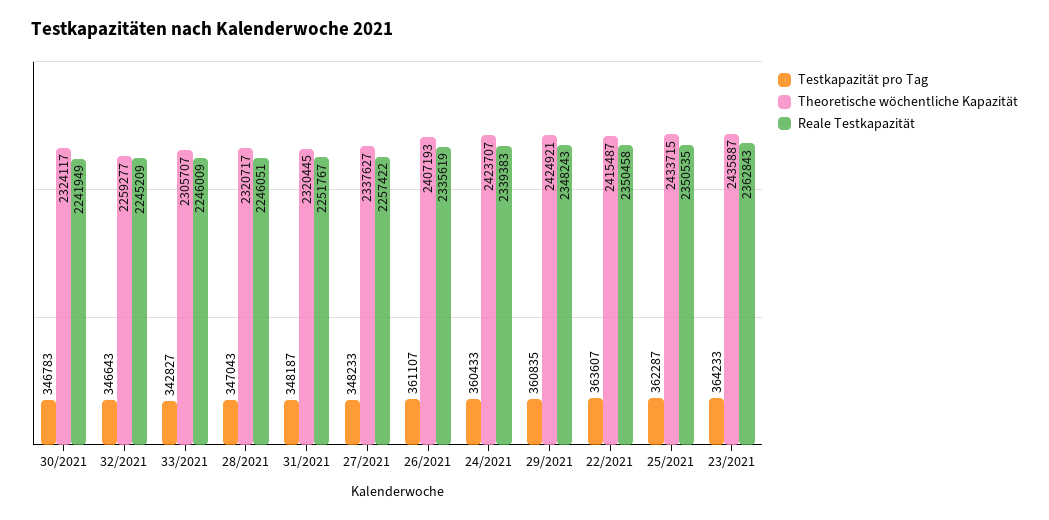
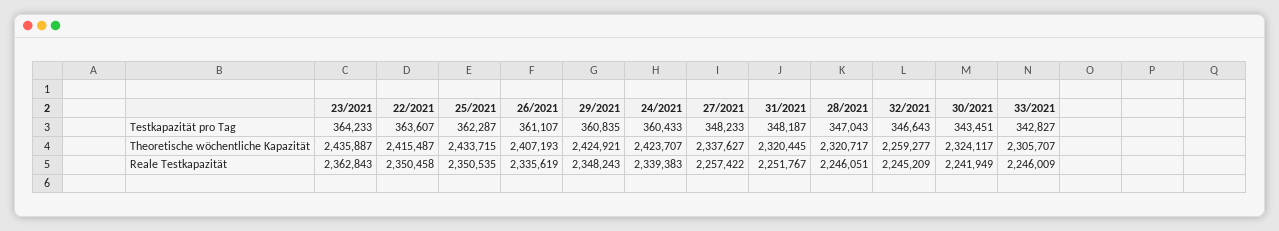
  {
    "Testkapazität pro Tag": {
-     "30/2021": 346783,
+     "30/2021": 343451,
      "32/2021": 346643,
      "33/2021": 342827,
      "28/2021": 347043,
      "31/2021": 348187,
      "27/2021": 348233,
      "26/2021": 361107,
      "24/2021": 360433,
      "29/2021": 360835,
      "22/2021": 363607,
      "25/2021": 362287,
      "23/2021": 364233
    },
    "Theoretische wöchentliche Kapazität": {
      "30/2021": 2324117,
      "32/2021": 2259277,
      "33/2021": 2305707,
      "28/2021": 2320717,
      "31/2021": 2320445,
      "27/2021": 2337627,
      "26/2021": 2407193,
      "24/2021": 2423707,
      "29/2021": 2424921,
      "22/2021": 2415487,
      "25/2021": 2433715,
      "23/2021": 2435887
    },
    "Reale Testkapazität": {
      "30/2021": 2241949,
      "32/2021": 2245209,
      "33/2021": 2246009,
      "28/2021": 2246051,
      "31/2021": 2251767,
      "27/2021": 2257422,
      "26/2021": 2335619,
      "24/2021": 2339383,
      "29/2021": 2348243,
      "22/2021": 2350458,
      "25/2021": 2350535,
      "23/2021": 2362843
    }
  }

